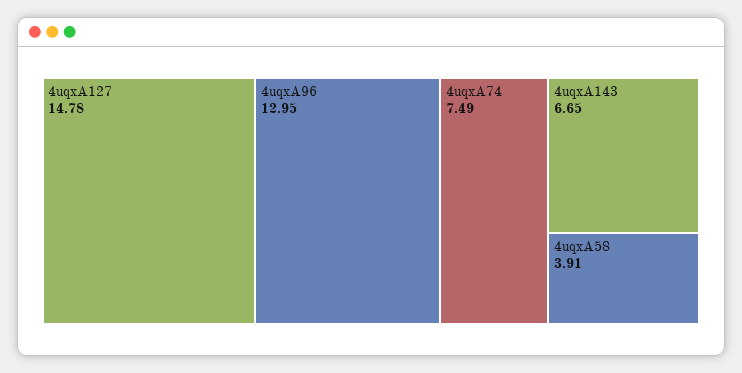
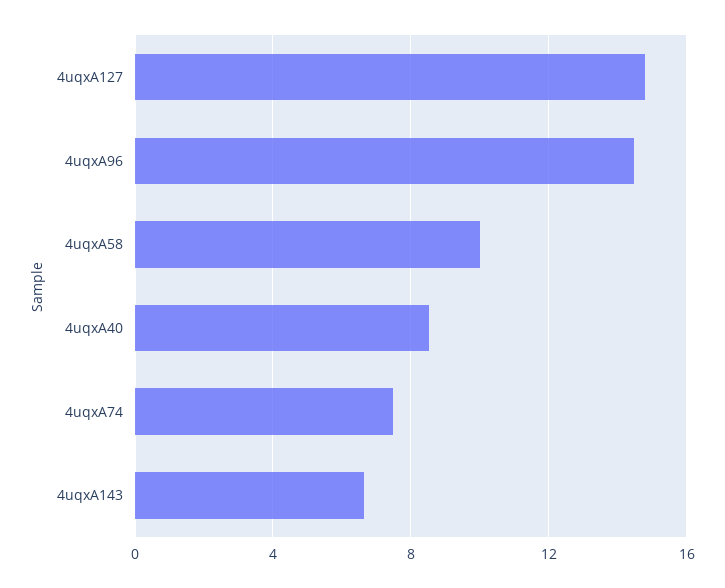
  {
    "4uqxA127": 14.78,
-   "4uqxA96": 12.95,
+   "4uqxA96": 14.5,
    "4uqxA74": 7.49,
    "4uqxA143": 6.65,
-   "4uqxA58": 3.91
+   "4uqxA58": 10,
+   "4uqxA40": 8.5
  }

